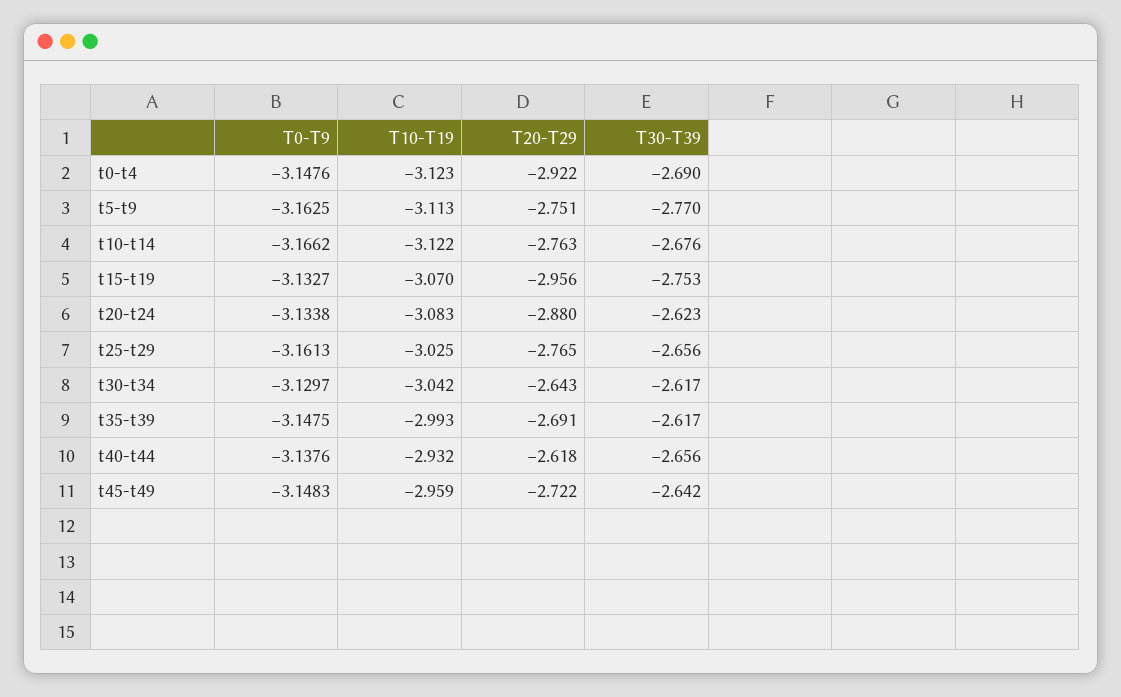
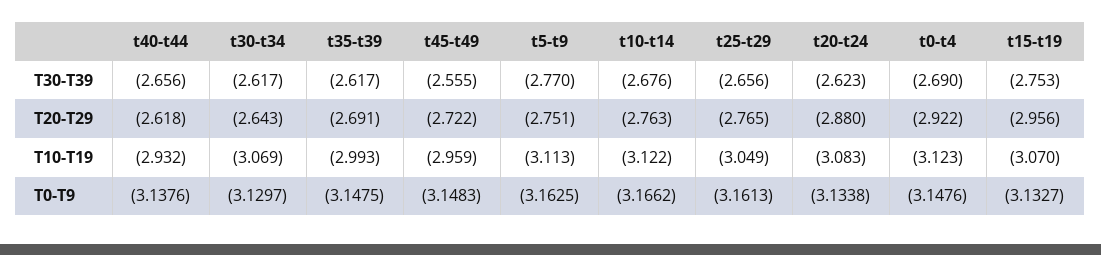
  {
    "T0-T9": {
      "t0-t4": -3.1476,
      "t5-t9": -3.1625,
      "t10-t14": -3.1662,
      "t15-t19": -3.1327,
      "t20-t24": -3.1338,
      "t25-t29": -3.1613,
      "t30-t34": -3.1297,
      "t35-t39": -3.1475,
      "t40-t44": -3.1376,
      "t45-t49": -3.1483
    },
    "T10-T19": {
      "t0-t4": -3.123,
      "t5-t9": -3.113,
      "t10-t14": -3.122,
      "t15-t19": -3.07,
      "t20-t24": -3.083,
-     "t25-t29": -3.025,
+     "t25-t29": -3.049,
-     "t30-t34": -3.042,
+     "t30-t34": -3.069,
      "t35-t39": -2.993,
      "t40-t44": -2.932,
      "t45-t49": -2.959
    },
    "T20-T29": {
      "t0-t4": -2.922,
      "t5-t9": -2.751,
      "t10-t14": -2.763,
      "t15-t19": -2.956,
      "t20-t24": -2.88,
      "t25-t29": -2.765,
      "t30-t34": -2.643,
      "t35-t39": -2.691,
      "t40-t44": -2.618,
      "t45-t49": -2.722
    },
    "T30-T39": {
      "t0-t4": -2.69,
      "t5-t9": -2.77,
      "t10-t14": -2.676,
      "t15-t19": -2.753,
      "t20-t24": -2.623,
      "t25-t29": -2.656,
      "t30-t34": -2.617,
      "t35-t39": -2.617,
      "t40-t44": -2.656,
-     "t45-t49": -2.642
+     "t45-t49": -2.555
    }
  }

